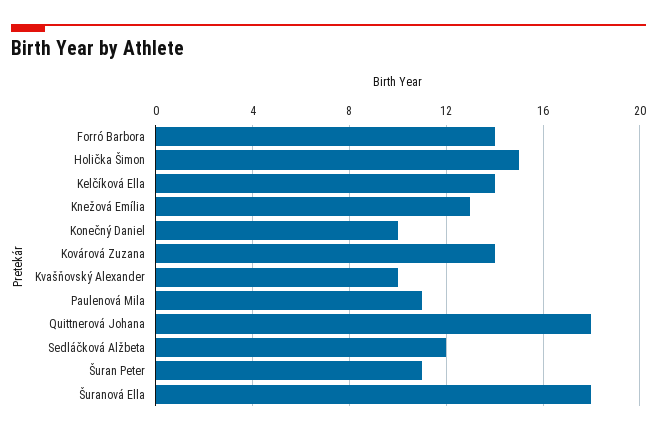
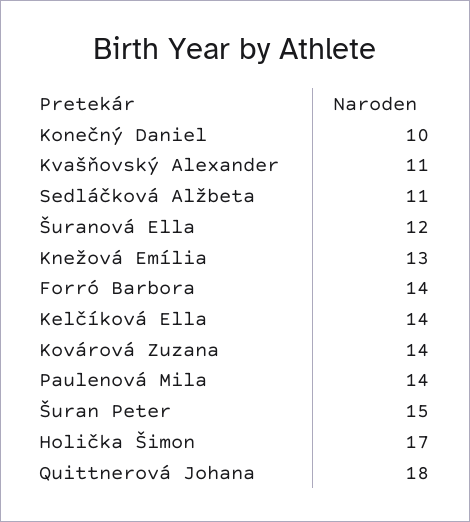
  {
    "Forró Barbora": 14,
-   "Holička Šimon": 15,
+   "Holička Šimon": 17,
    "Kelčíková Ella": 14,
    "Knežová Emília": 13,
    "Konečný Daniel": 10,
    "Kovárová Zuzana": 14,
-   "Kvašňovský Alexander": 10,
+   "Kvašňovský Alexander": 11,
-   "Paulenová Mila": 11,
+   "Paulenová Mila": 14,
    "Quittnerová Johana": 18,
-   "Sedláčková Alžbeta": 12,
+   "Sedláčková Alžbeta": 11,
-   "Šuran Peter": 11,
+   "Šuran Peter": 15,
-   "Šuranová Ella": 18
+   "Šuranová Ella": 12
  }

